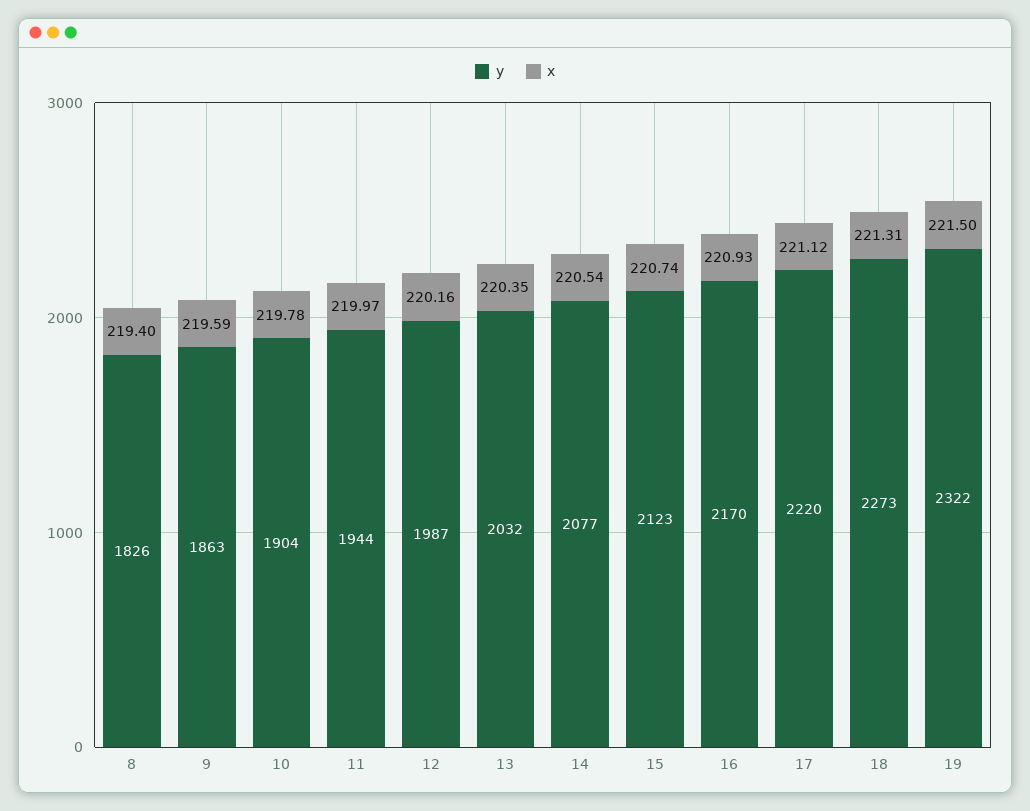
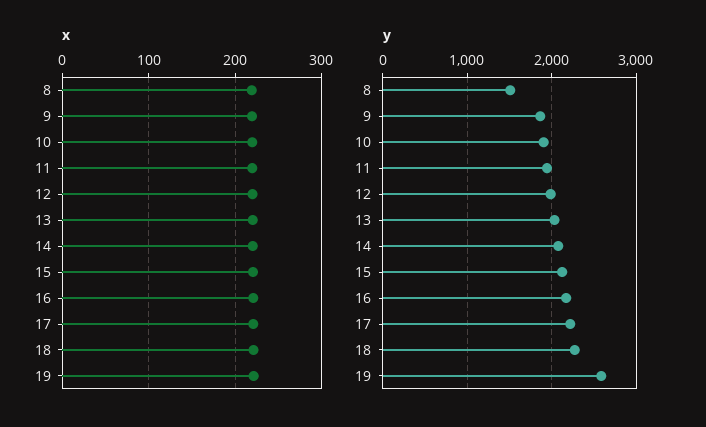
  {
    "y": {
-     "8": 1826,
+     "8": 1500,
      "9": 1863,
      "10": 1904,
      "11": 1944,
      "12": 1987,
      "13": 2032,
      "14": 2077,
      "15": 2123,
      "16": 2170,
      "17": 2220,
      "18": 2273,
-     "19": 2322
+     "19": 2600
    },
    "x": {
      "8": 219.4,
      "9": 219.59,
      "10": 219.78,
      "11": 219.97,
      "12": 220.16,
      "13": 220.35,
      "14": 220.54,
      "15": 220.74,
      "16": 220.93,
      "17": 221.12,
      "18": 221.31,
      "19": 221.5
    }
  }

